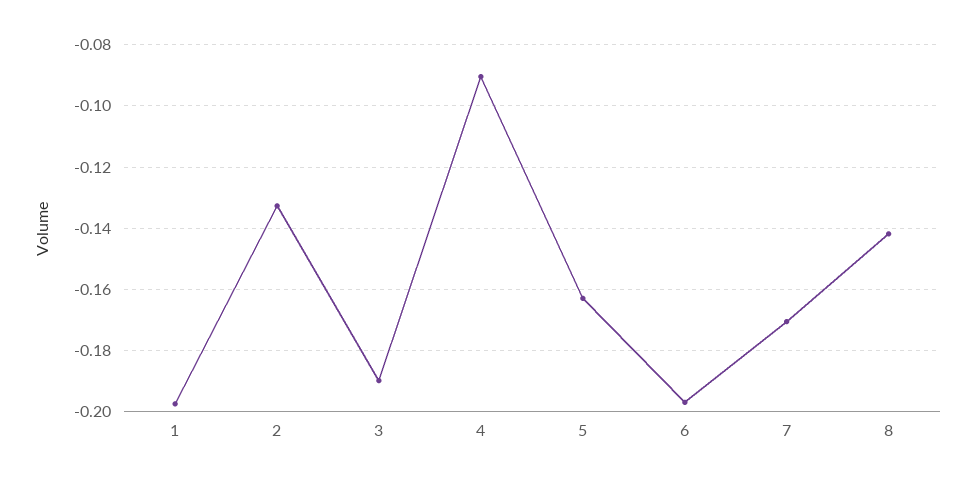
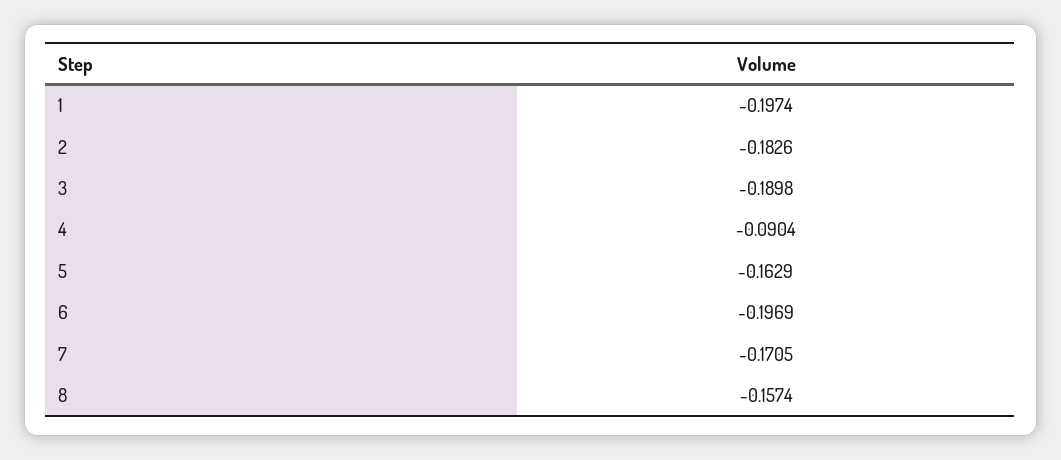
  {
    "1": -0.1974,
-   "2": -0.132,
+   "2": -0.1826,
    "3": -0.1898,
    "4": -0.0904,
    "5": -0.1629,
    "6": -0.1969,
    "7": -0.1705,
-   "8": -0.142
+   "8": -0.1574
  }

